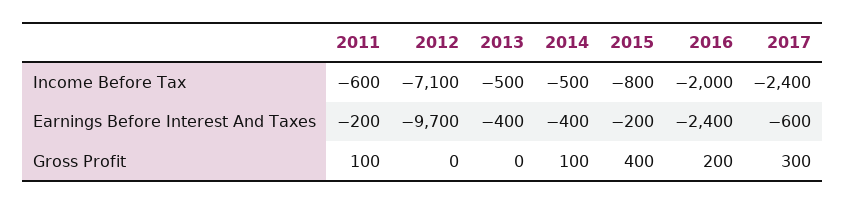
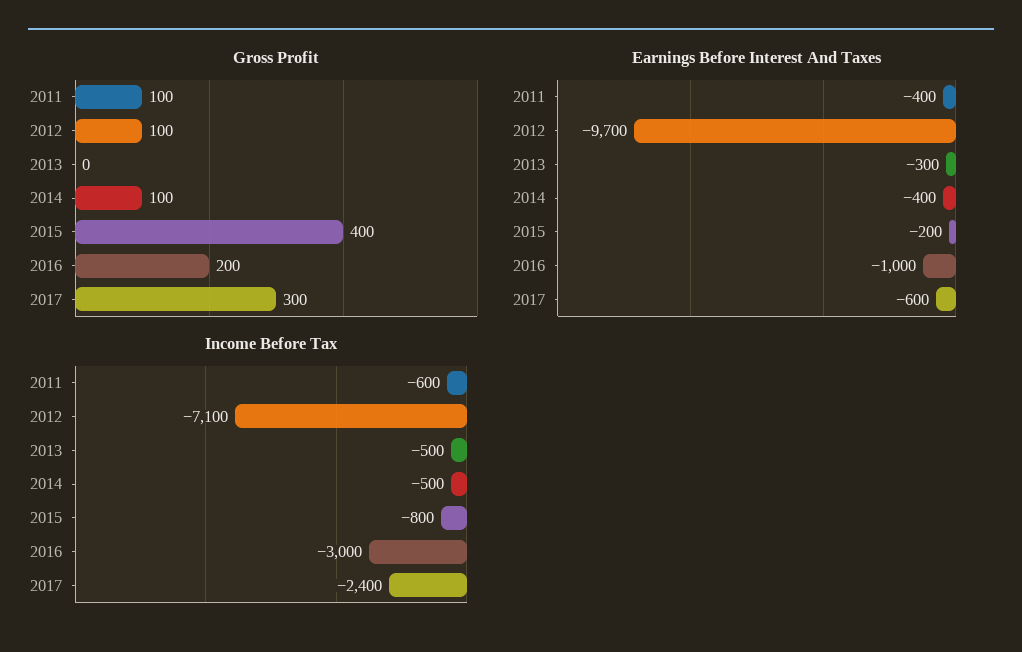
  {
    "Income Before Tax": {
      "2011": -600,
      "2012": -7100,
      "2013": -500,
      "2014": -500,
      "2015": -800,
-     "2016": -2000,
+     "2016": -3000,
      "2017": -2400
    },
    "Earnings Before Interest And Taxes": {
-     "2011": -200,
+     "2011": -400,
      "2012": -9700,
-     "2013": -400,
+     "2013": -300,
      "2014": -400,
      "2015": -200,
-     "2016": -2400,
+     "2016": -1000,
      "2017": -600
    },
    "Gross Profit": {
      "2011": 100,
-     "2012": 0,
+     "2012": 100,
      "2013": 0,
      "2014": 100,
      "2015": 400,
      "2016": 200,
      "2017": 300
    }
  }

